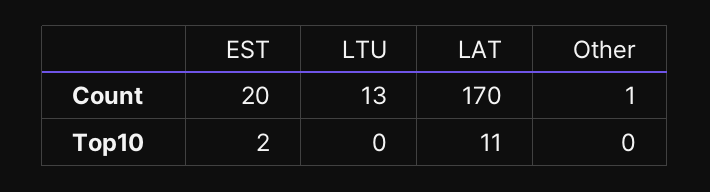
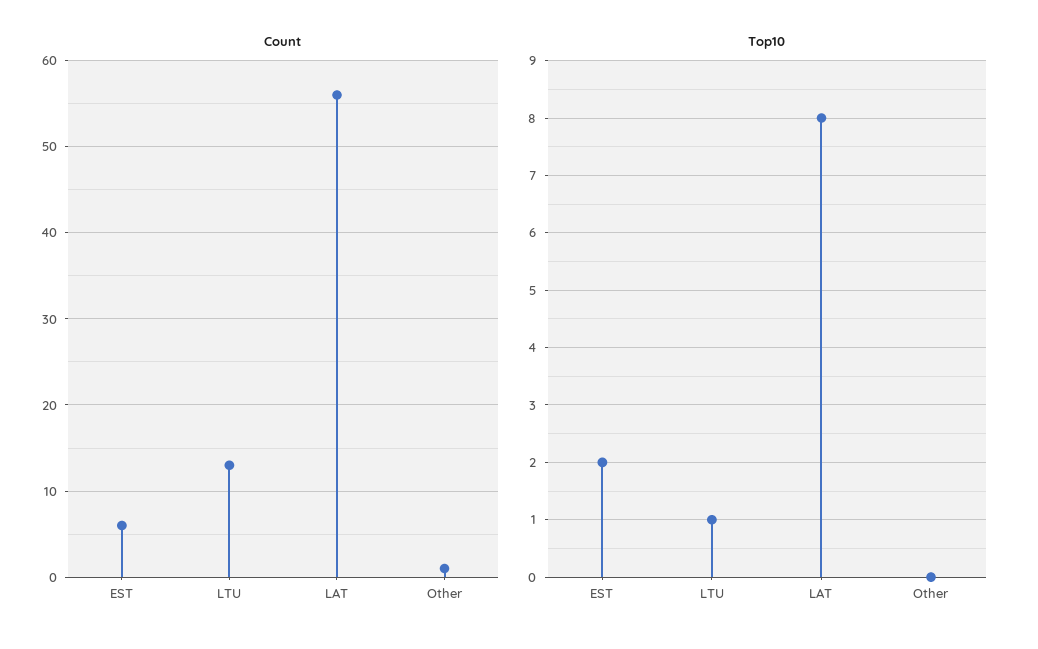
  {
    "Count": {
-     "EST": 20,
+     "EST": 6,
      "LTU": 13,
-     "LAT": 170,
+     "LAT": 56,
      "Other": 1
    },
    "Top10": {
      "EST": 2,
-     "LTU": 0,
+     "LTU": 1,
-     "LAT": 11,
+     "LAT": 8,
      "Other": 0
    }
  }

